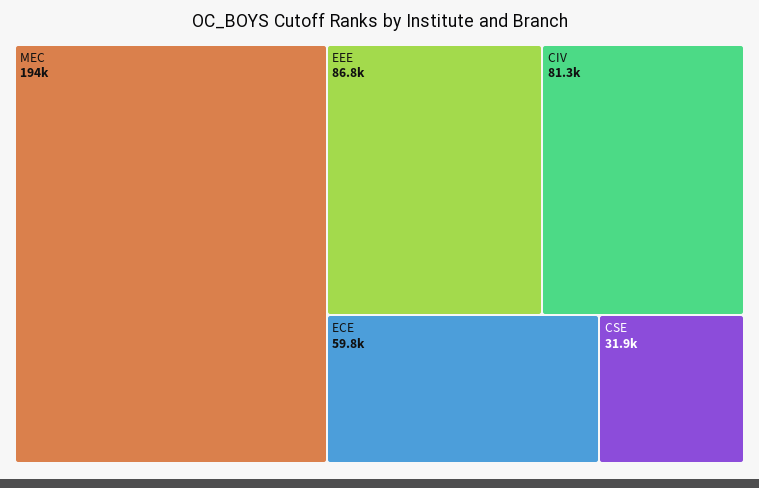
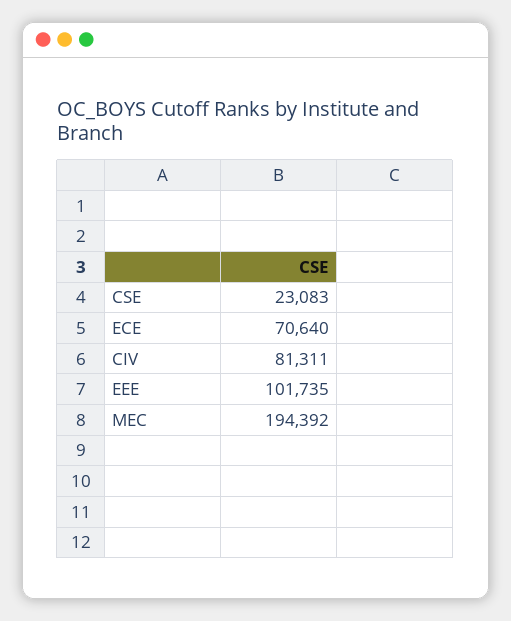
  {
    "MEC": 194392,
-   "EEE": 86800,
+   "EEE": 101735,
    "CIV": 81311,
-   "ECE": 59800,
+   "ECE": 70640,
-   "CSE": 31900
+   "CSE": 23083
  }

